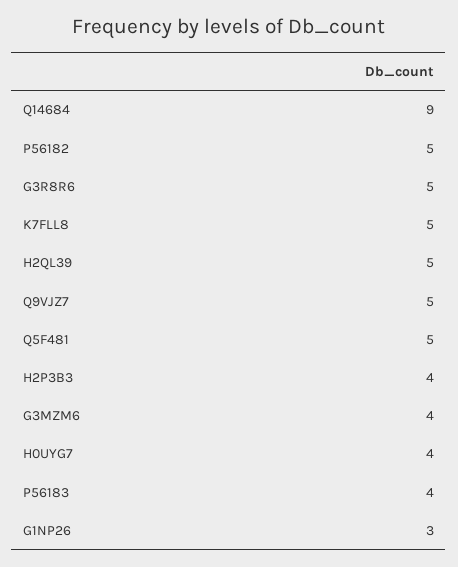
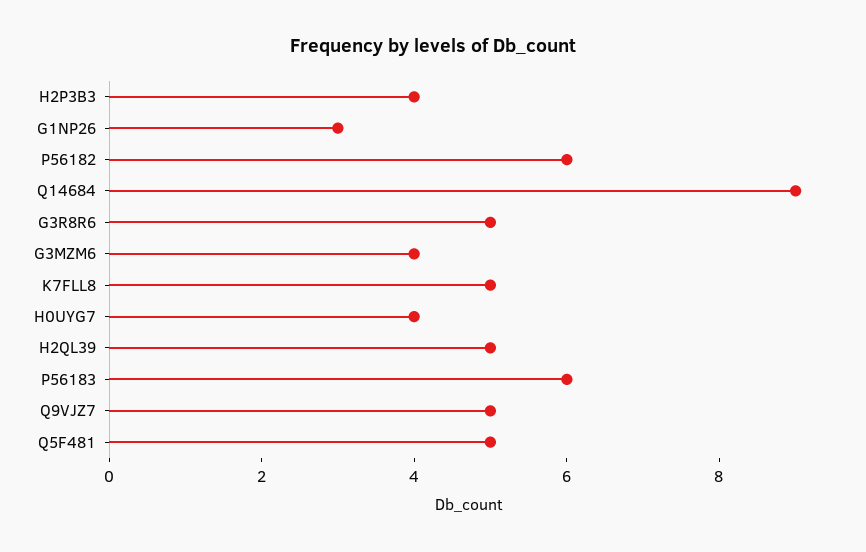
  {
    "Q14684": 9,
-   "P56182": 5,
+   "P56182": 6,
    "G3R8R6": 5,
    "K7FLL8": 5,
    "H2QL39": 5,
    "Q9VJZ7": 5,
    "Q5F481": 5,
    "H2P3B3": 4,
    "G3MZM6": 4,
    "H0UYG7": 4,
-   "P56183": 4,
+   "P56183": 6,
    "G1NP26": 3
  }

